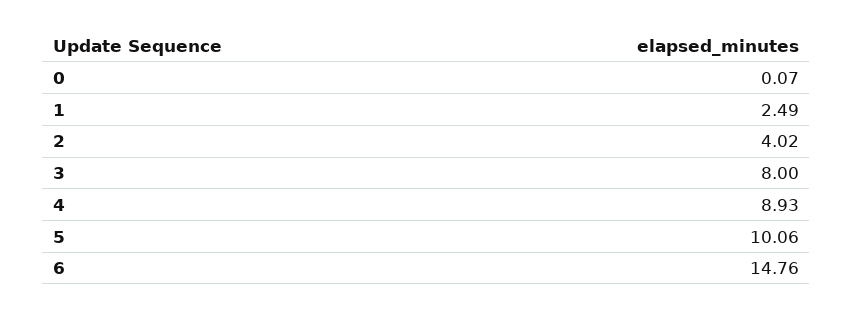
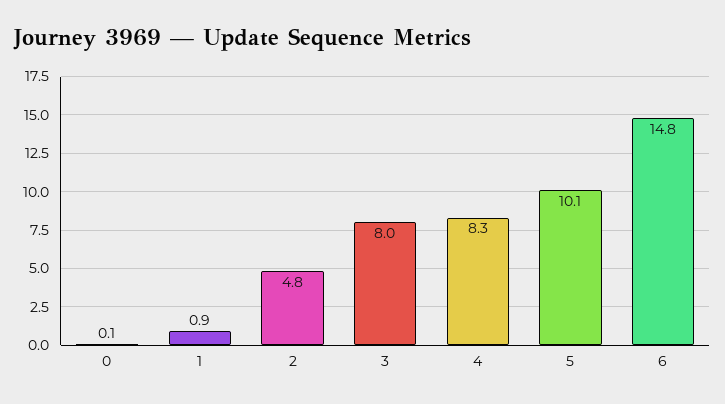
  {
    "0": 0.07,
-   "1": 2.49,
+   "1": 0.9,
-   "2": 4.02,
+   "2": 4.8,
    "3": 8,
-   "4": 8.93,
+   "4": 8.3,
    "5": 10.06,
    "6": 14.76
  }

